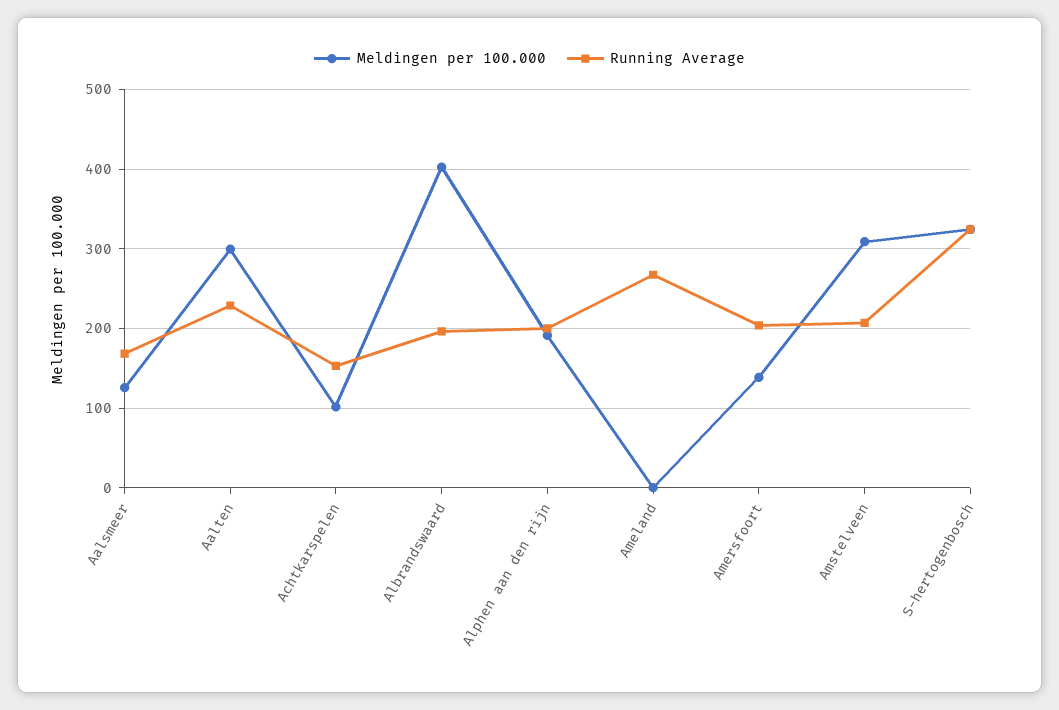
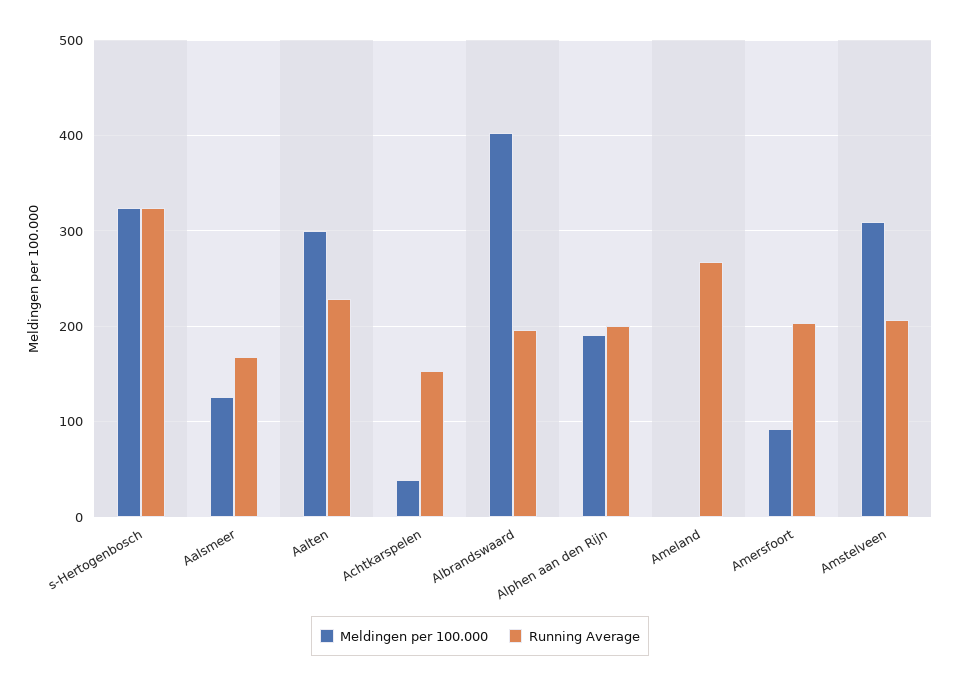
  {
    "Meldingen per 100.000": {
      "Aalsmeer": 130,
      "Aalten": 300,
-     "Achtkarspelen": 100,
+     "Achtkarspelen": 40,
      "Albrandswaard": 400,
      "Alphen aan den rijn": 190,
      "Ameland": 0,
-     "Amersfoort": 140,
+     "Amersfoort": 90,
      "Amstelveen": 310,
      "S-hertogenbosch": 320
    },
    "Running Average": {
      "Aalsmeer": 170,
      "Aalten": 230,
      "Achtkarspelen": 150,
      "Albrandswaard": 200,
      "Alphen aan den rijn": 200,
      "Ameland": 270,
      "Amersfoort": 200,
      "Amstelveen": 210,
      "S-hertogenbosch": 320
    }
  }

